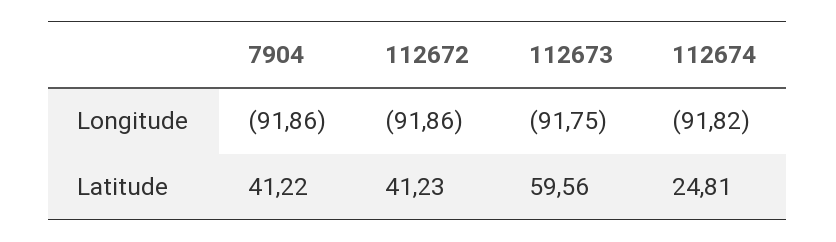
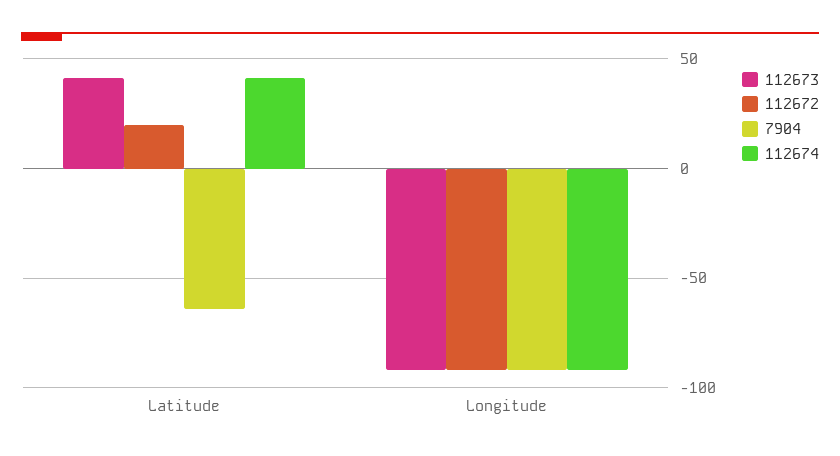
  {
    "7904": {
      "Longitude": -91.86,
-     "Latitude": 41.22
+     "Latitude": -65
    },
    "112672": {
      "Longitude": -91.86,
-     "Latitude": 41.23
+     "Latitude": 20
    },
    "112673": {
      "Longitude": -91.75,
-     "Latitude": 59.56
+     "Latitude": 40
    },
    "112674": {
      "Longitude": -91.82,
-     "Latitude": 24.81
+     "Latitude": 40
    }
  }

